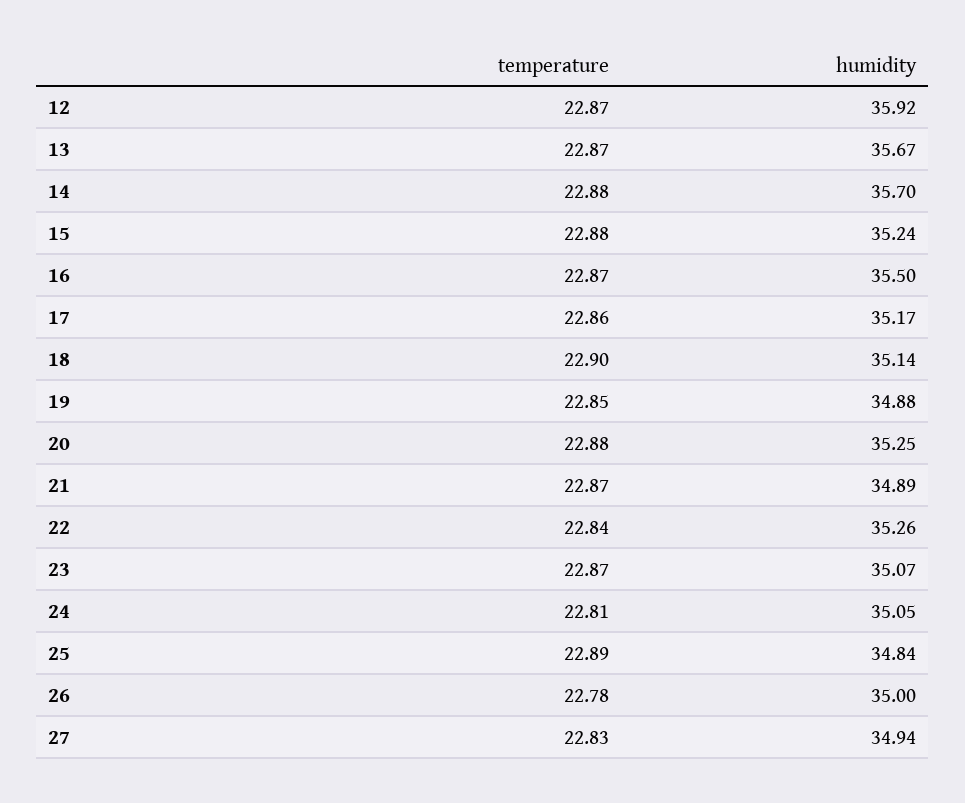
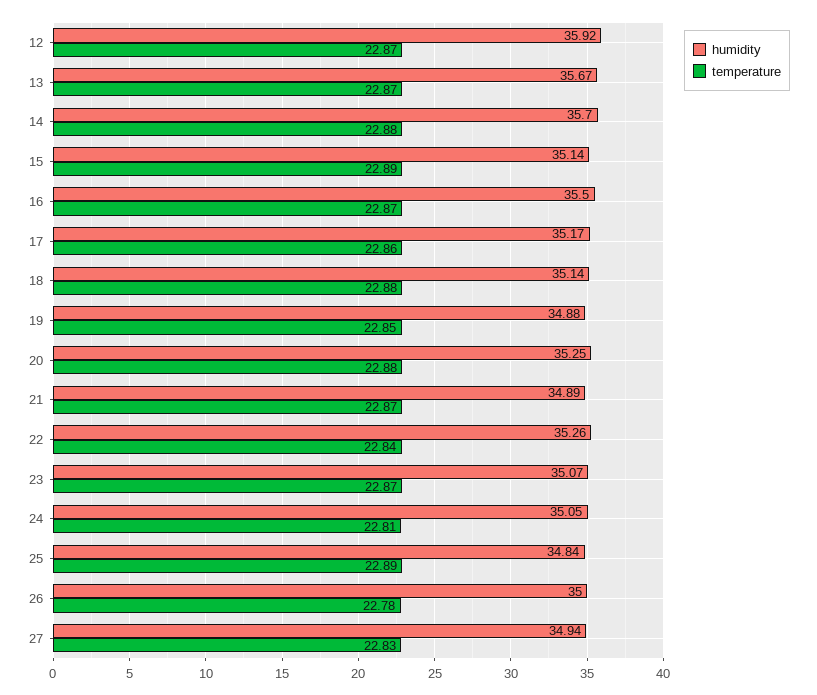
  {
    "temperature": {
      "12": 22.87,
      "13": 22.87,
      "14": 22.88,
-     "15": 22.88,
+     "15": 22.89,
      "16": 22.87,
      "17": 22.86,
-     "18": 22.9,
+     "18": 22.88,
      "19": 22.85,
      "20": 22.88,
      "21": 22.87,
      "22": 22.84,
      "23": 22.87,
      "24": 22.81,
      "25": 22.89,
      "26": 22.78,
      "27": 22.83
    },
    "humidity": {
      "12": 35.92,
      "13": 35.67,
      "14": 35.7,
-     "15": 35.24,
+     "15": 35.14,
      "16": 35.5,
      "17": 35.17,
      "18": 35.14,
      "19": 34.88,
      "20": 35.25,
      "21": 34.89,
      "22": 35.26,
      "23": 35.07,
      "24": 35.05,
      "25": 34.84,
      "26": 35,
      "27": 34.94
    }
  }

